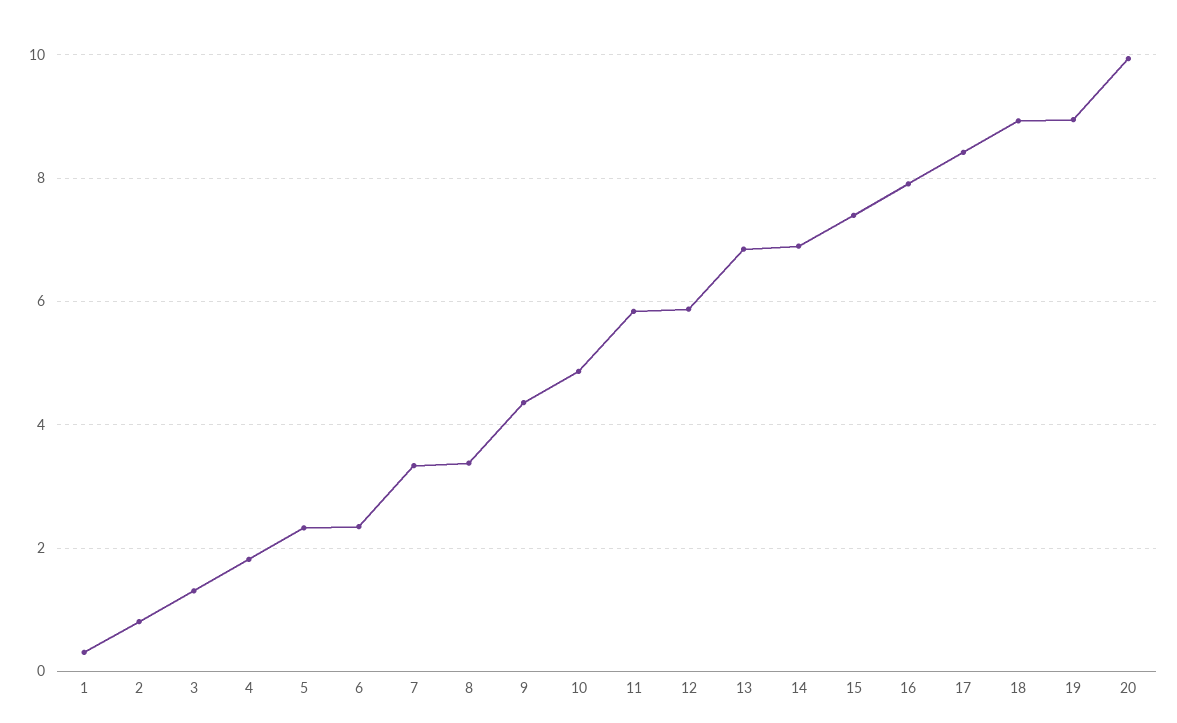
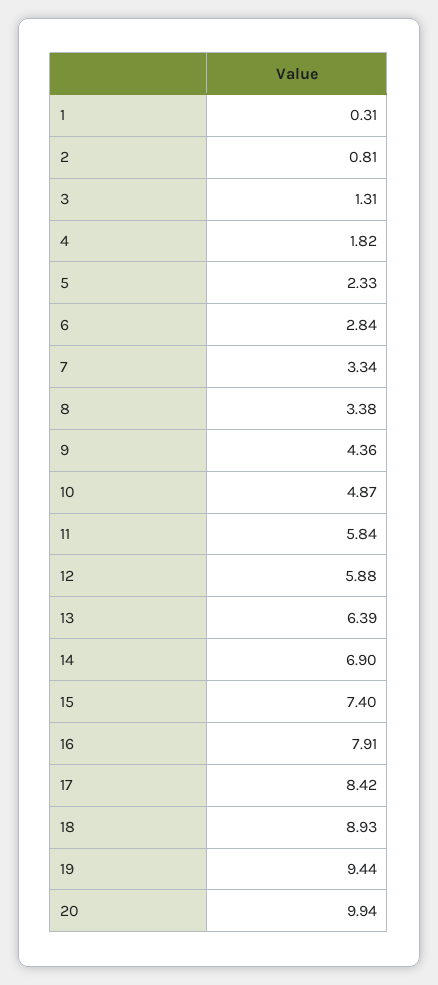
  {
    "1": 0.31,
    "2": 0.81,
    "3": 1.31,
    "4": 1.82,
    "5": 2.33,
-   "6": 2.4,
+   "6": 2.84,
    "7": 3.34,
    "8": 3.38,
    "9": 4.36,
    "10": 4.87,
    "11": 5.84,
    "12": 5.88,
-   "13": 6.8,
+   "13": 6.39,
    "14": 6.9,
    "15": 7.4,
    "16": 7.91,
    "17": 8.42,
    "18": 8.93,
-   "19": 9,
+   "19": 9.44,
    "20": 9.94
  }

